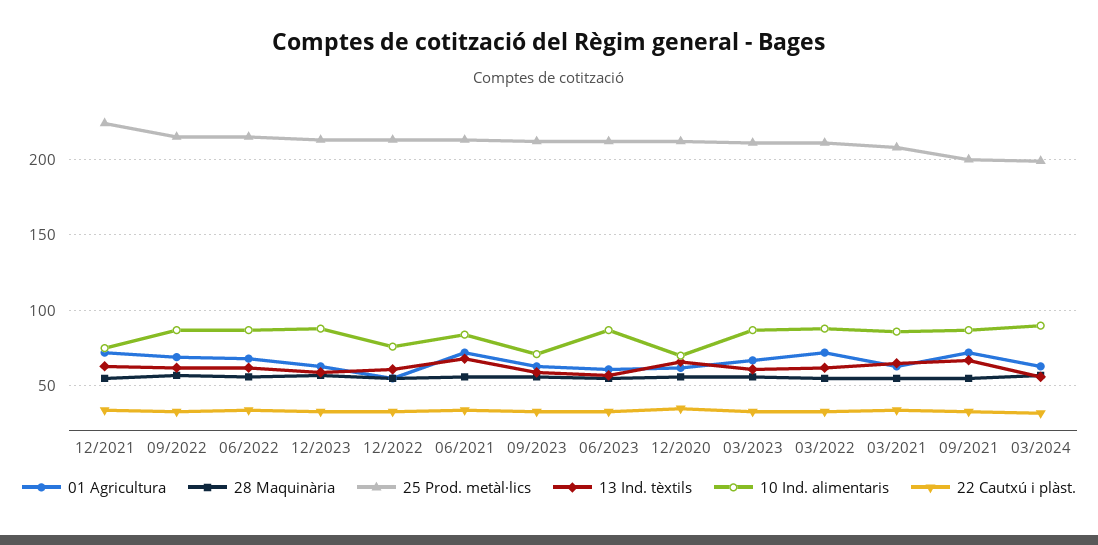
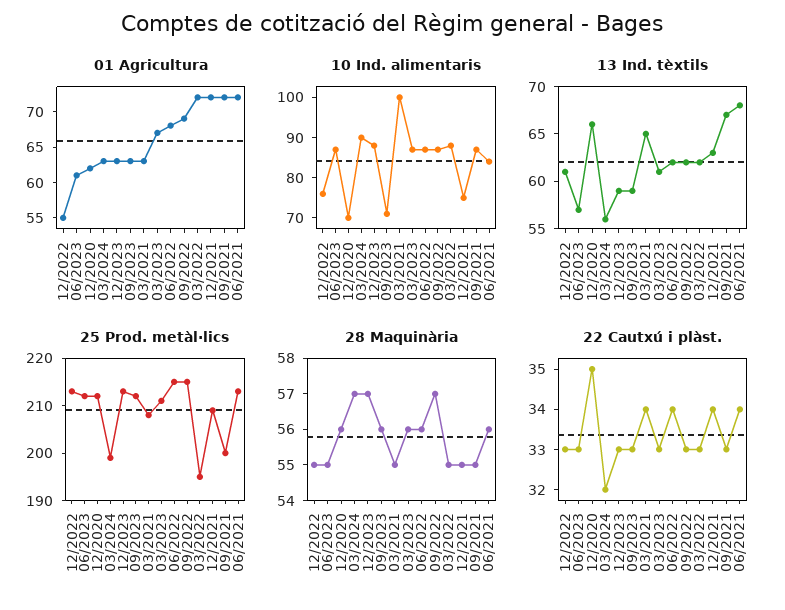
  {
    "01 Agricultura": {
      "12/2021": 70,
      "09/2022": 70,
      "06/2022": 70,
      "12/2023": 65,
      "12/2022": 55,
      "06/2021": 70,
      "09/2023": 65,
      "06/2023": 60,
      "12/2020": 60,
      "03/2023": 65,
      "03/2022": 70,
      "03/2021": 65,
      "09/2021": 70,
      "03/2024": 65
    },
    "28 Maquinària": {
      "12/2021": 55,
      "09/2022": 57,
      "06/2022": 56,
      "12/2023": 57,
      "12/2022": 55,
      "06/2021": 56,
      "09/2023": 56,
      "06/2023": 55,
      "12/2020": 56,
      "03/2023": 56,
      "03/2022": 55,
      "03/2021": 55,
      "09/2021": 55,
      "03/2024": 57
    },
    "25 Prod. metàl·lics": {
-     "12/2021": 225,
+     "12/2021": 210,
      "09/2022": 215,
      "06/2022": 215,
      "12/2023": 215,
      "12/2022": 215,
      "06/2021": 215,
      "09/2023": 210,
      "06/2023": 210,
      "12/2020": 210,
      "03/2023": 210,
-     "03/2022": 210,
+     "03/2022": 195,
      "03/2021": 210,
      "09/2021": 200,
      "03/2024": 200
    },
    "13 Ind. tèxtils": {
      "12/2021": 63,
      "09/2022": 62,
      "06/2022": 62,
      "12/2023": 59,
      "12/2022": 61,
      "06/2021": 68,
      "09/2023": 59,
      "06/2023": 57,
      "12/2020": 66,
      "03/2023": 61,
      "03/2022": 62,
      "03/2021": 65,
      "09/2021": 67,
      "03/2024": 56
    },
    "10 Ind. alimentaris": {
      "12/2021": 75,
      "09/2022": 85,
      "06/2022": 85,
      "12/2023": 90,
      "12/2022": 75,
      "06/2021": 85,
      "09/2023": 70,
      "06/2023": 85,
      "12/2020": 70,
      "03/2023": 85,
      "03/2022": 90,
-     "03/2021": 85,
+     "03/2021": 100,
      "09/2021": 85,
      "03/2024": 90
    },
    "22 Cautxú i plàst.": {
      "12/2021": 34,
      "09/2022": 33,
      "06/2022": 34,
      "12/2023": 33,
      "12/2022": 33,
      "06/2021": 34,
      "09/2023": 33,
      "06/2023": 33,
      "12/2020": 35,
      "03/2023": 33,
      "03/2022": 33,
      "03/2021": 34,
      "09/2021": 33,
      "03/2024": 32
    }
  }

